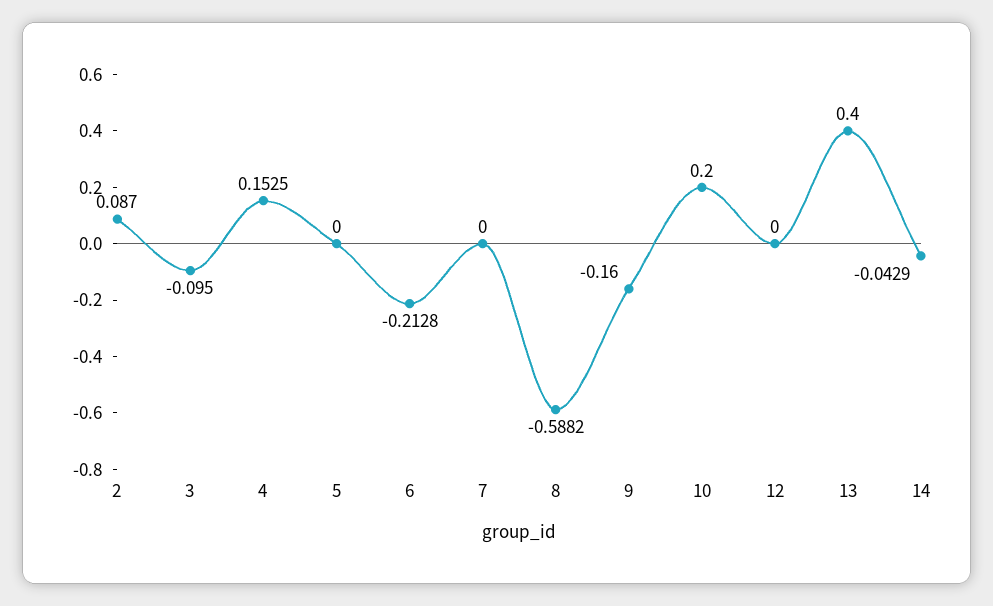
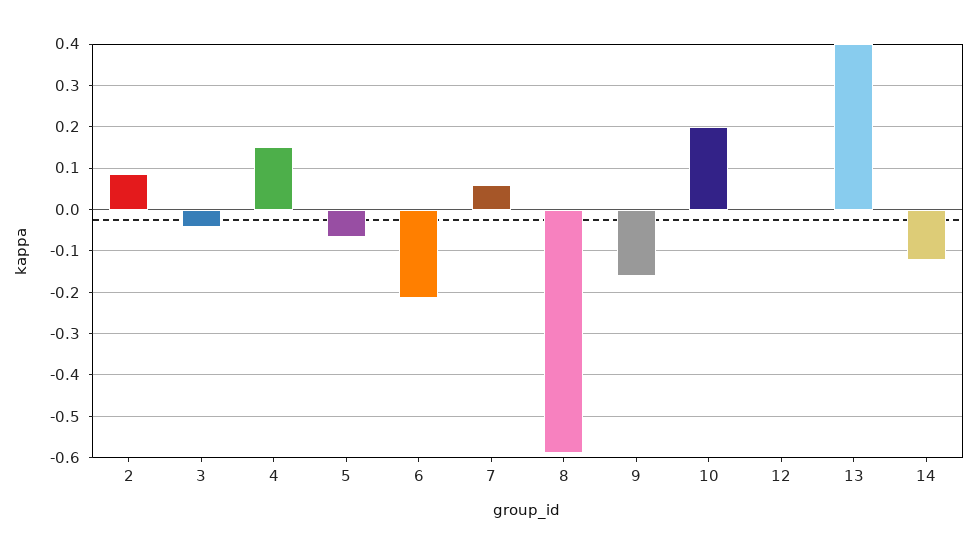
  {
    "2": 0.087,
-   "3": -0.095,
+   "3": -0.04,
    "4": 0.1525,
-   "5": 0,
+   "5": -0.06,
    "6": -0.2128,
-   "7": 0,
+   "7": 0.06,
    "8": -0.5882,
    "9": -0.16,
    "10": 0.2,
    "12": 0,
    "13": 0.4,
-   "14": -0.0429
+   "14": -0.12
  }

